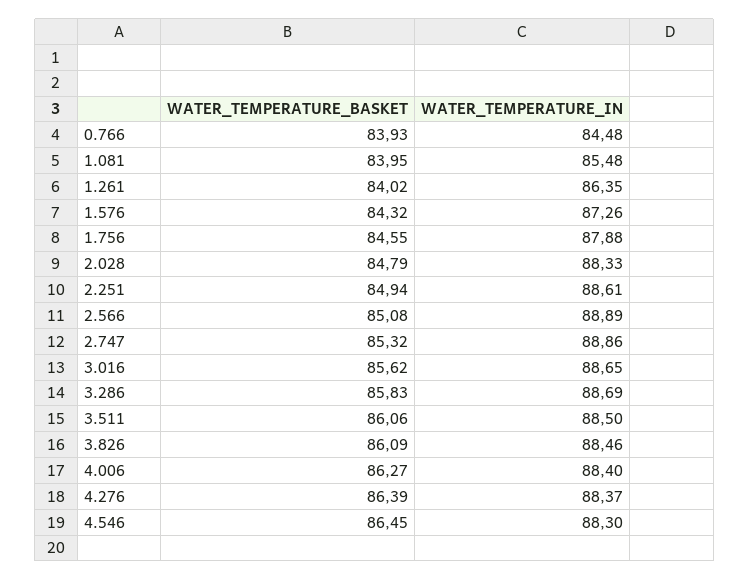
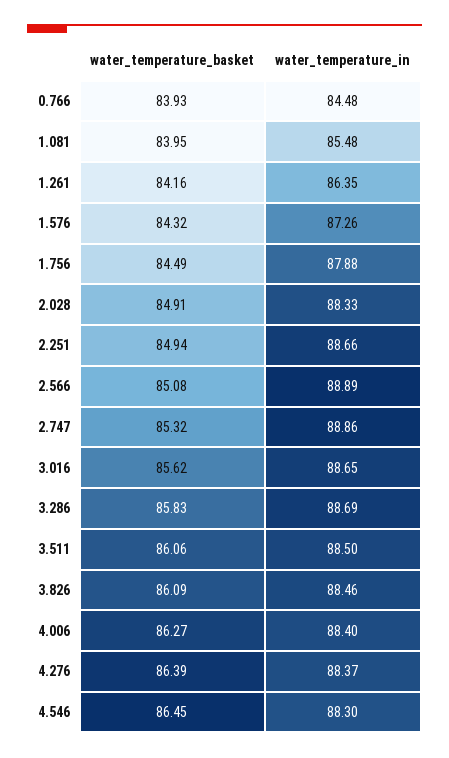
  {
    "WATER_TEMPERATURE_BASKET": {
      "0.766": 83.93,
      "1.081": 83.95,
-     "1.261": 84.02,
+     "1.261": 84.16,
      "1.576": 84.32,
-     "1.756": 84.55,
+     "1.756": 84.49,
-     "2.028": 84.79,
+     "2.028": 84.91,
      "2.251": 84.94,
      "2.566": 85.08,
      "2.747": 85.32,
      "3.016": 85.62,
      "3.286": 85.83,
      "3.511": 86.06,
      "3.826": 86.09,
      "4.006": 86.27,
      "4.276": 86.39,
      "4.546": 86.45
    },
    "WATER_TEMPERATURE_IN": {
      "0.766": 84.48,
      "1.081": 85.48,
      "1.261": 86.35,
      "1.576": 87.26,
      "1.756": 87.88,
      "2.028": 88.33,
-     "2.251": 88.61,
+     "2.251": 88.66,
      "2.566": 88.89,
      "2.747": 88.86,
      "3.016": 88.65,
      "3.286": 88.69,
      "3.511": 88.5,
      "3.826": 88.46,
      "4.006": 88.4,
      "4.276": 88.37,
      "4.546": 88.3
    }
  }

